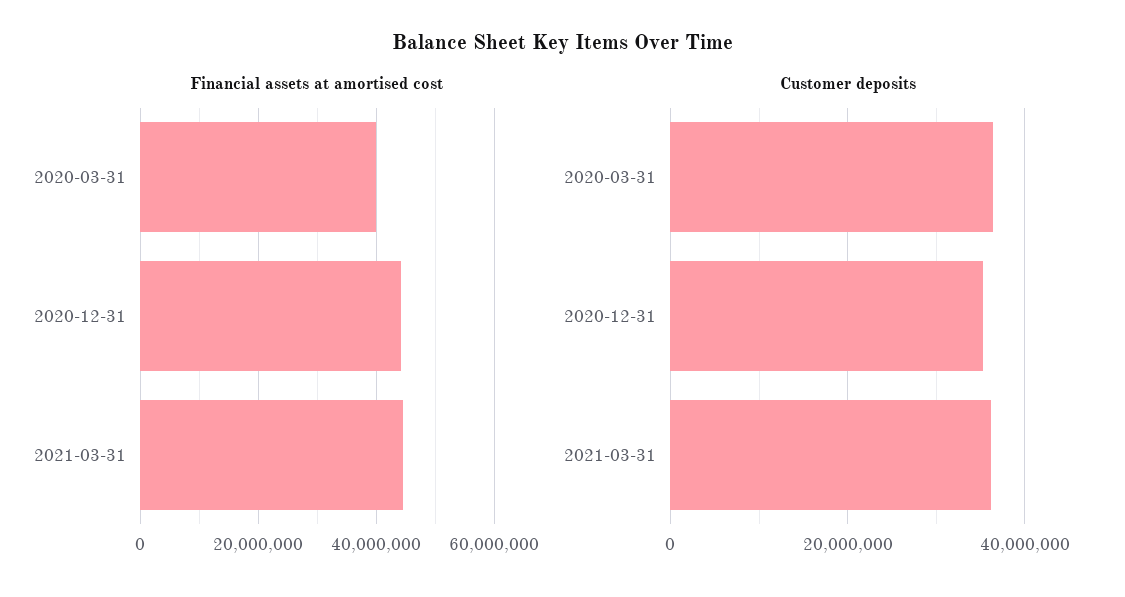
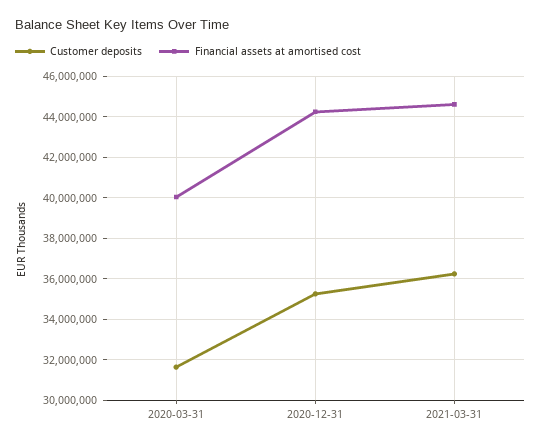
  {
    "Financial assets at amortised cost": {
      "2020-03-31": 40000000,
      "2020-12-31": 44000000,
      "2021-03-31": 44500000
    },
    "Customer deposits": {
-     "2020-03-31": 36000000,
+     "2020-03-31": 31500000,
      "2020-12-31": 35500000,
      "2021-03-31": 36000000
    }
  }

